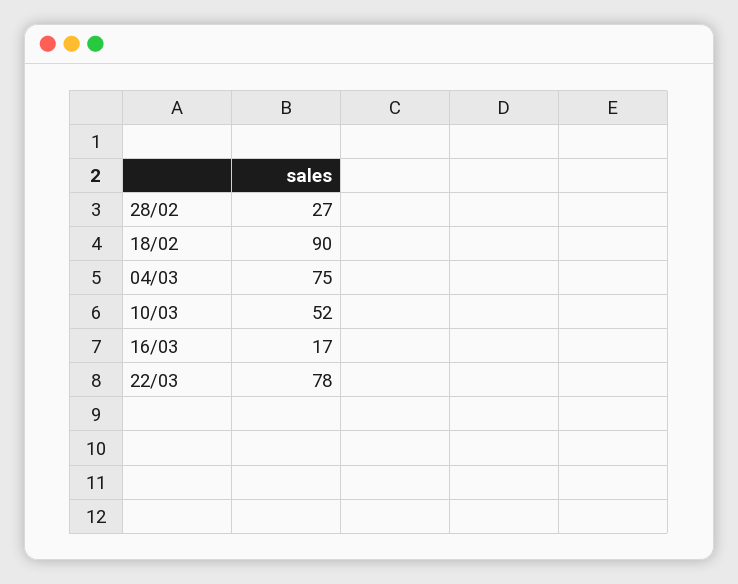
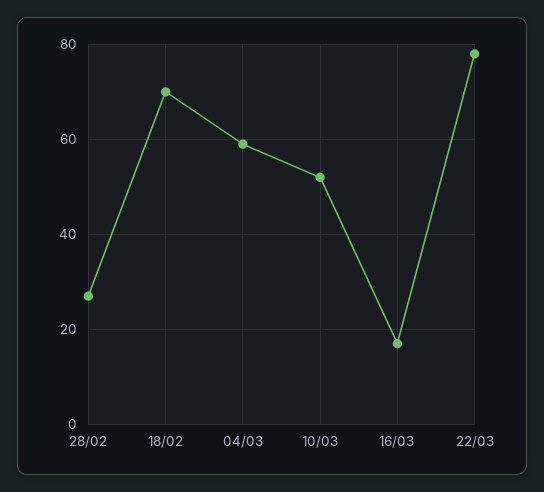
  {
    "28/02": 27,
-   "18/02": 90,
+   "18/02": 70,
-   "04/03": 75,
+   "04/03": 60,
    "10/03": 52,
    "16/03": 17,
    "22/03": 78
  }

